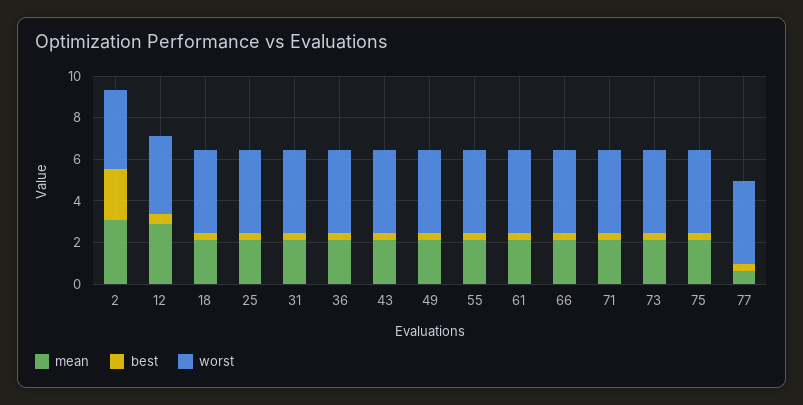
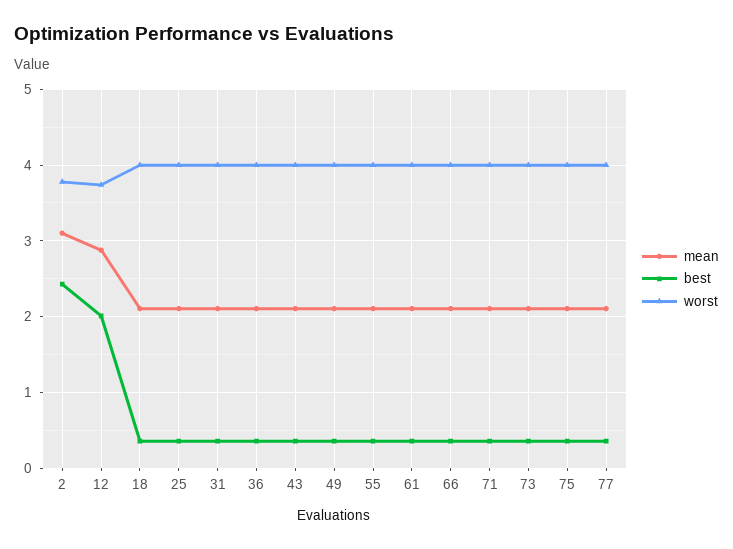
  {
    "mean": {
      "2": 3.1,
      "12": 2.9,
      "18": 2.1,
      "25": 2.1,
      "31": 2.1,
      "36": 2.1,
      "43": 2.1,
      "49": 2.1,
      "55": 2.1,
      "61": 2.1,
      "66": 2.1,
      "71": 2.1,
      "73": 2.1,
      "75": 2.1,
-     "77": 0.5
+     "77": 2.1
    },
    "best": {
      "2": 2.4,
-     "12": 0.5,
+     "12": 2,
      "18": 0.4,
      "25": 0.4,
      "31": 0.4,
      "36": 0.4,
      "43": 0.4,
      "49": 0.4,
      "55": 0.4,
      "61": 0.4,
      "66": 0.4,
      "71": 0.4,
      "73": 0.4,
      "75": 0.4,
      "77": 0.4
    },
    "worst": {
      "2": 3.8,
      "12": 3.7,
      "18": 4,
      "25": 4,
      "31": 4,
      "36": 4,
      "43": 4,
      "49": 4,
      "55": 4,
      "61": 4,
      "66": 4,
      "71": 4,
      "73": 4,
      "75": 4,
      "77": 4
    }
  }

